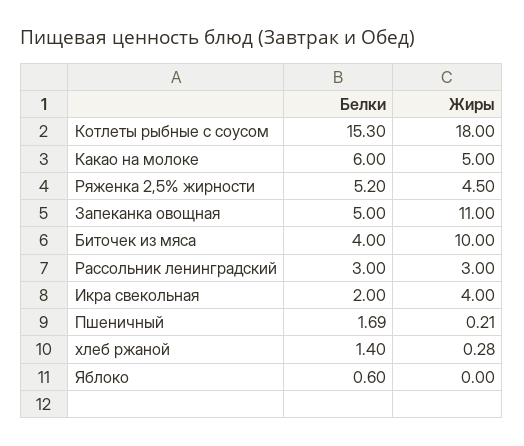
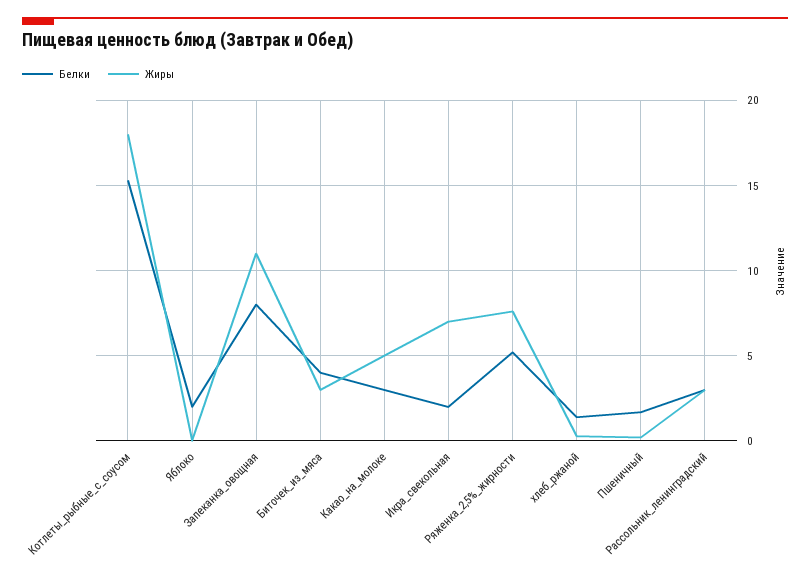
  {
    "Белки": {
      "Котлеты рыбные с соусом": 15.3,
-     "Какао на молоке": 6,
+     "Какао на молоке": 3,
      "Ряженка 2,5% жирности": 5.2,
-     "Запеканка овощная": 5,
+     "Запеканка овощная": 8,
      "Биточек из мяса": 4,
      "Рассольник ленинградский": 3,
      "Икра свекольная": 2,
      "Пшеничный": 1.69,
      "хлеб ржаной": 1.4,
-     "Яблоко": 0.6
+     "Яблоко": 2
    },
    "Жиры": {
      "Котлеты рыбные с соусом": 18,
      "Какао на молоке": 5,
-     "Ряженка 2,5% жирности": 4.5,
+     "Ряженка 2,5% жирности": 7.5,
      "Запеканка овощная": 11,
-     "Биточек из мяса": 10,
+     "Биточек из мяса": 3,
      "Рассольник ленинградский": 3,
-     "Икра свекольная": 4,
+     "Икра свекольная": 7,
      "Пшеничный": 0.21,
      "хлеб ржаной": 0.28,
      "Яблоко": 0
    }
  }

